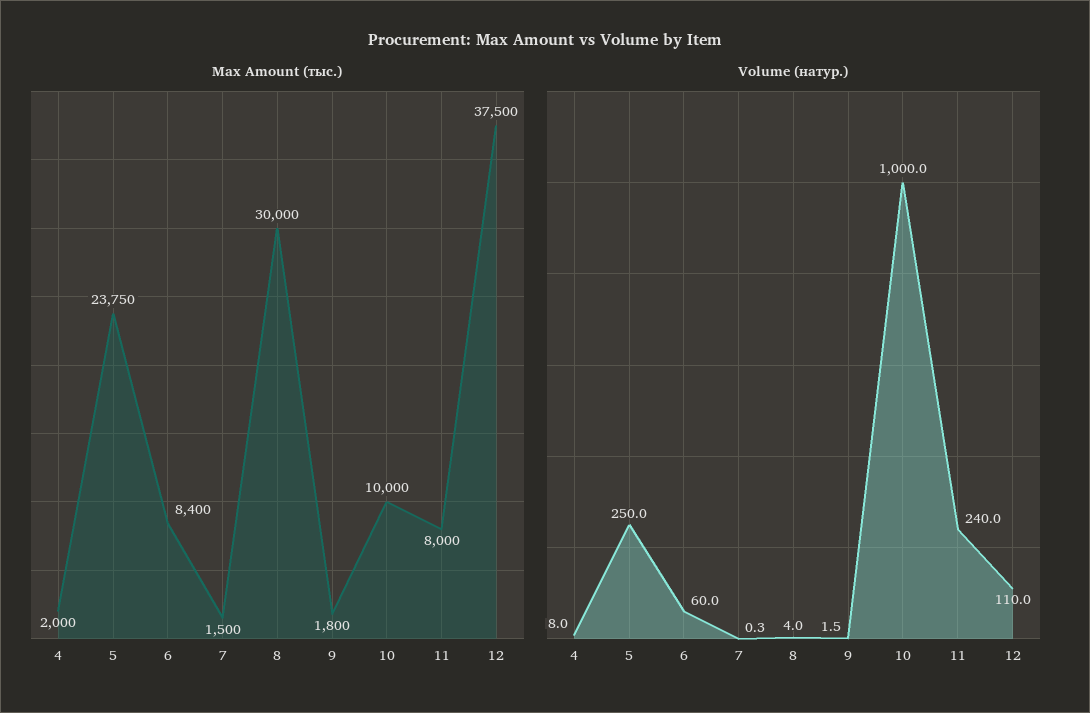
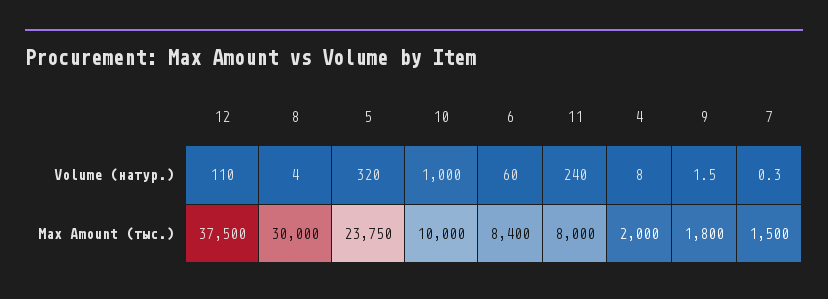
  {
    "Max Amount (тыс.)": {
      "4": 2000,
      "5": 23750,
      "6": 8400,
      "7": 1500,
      "8": 30000,
      "9": 1800,
      "10": 10000,
      "11": 8000,
      "12": 37500
    },
    "Volume (натур.)": {
      "4": 8,
-     "5": 250,
+     "5": 320,
      "6": 60,
      "7": 0.3,
      "8": 4,
      "9": 1.5,
      "10": 1000,
      "11": 240,
      "12": 110
    }
  }

